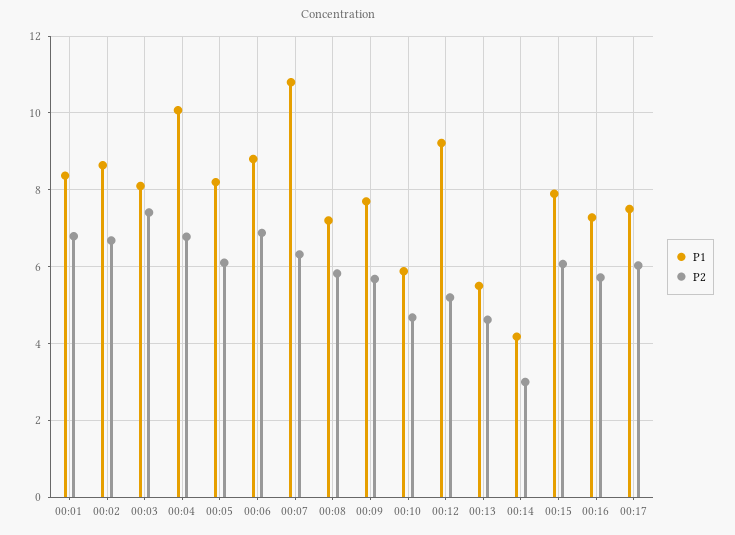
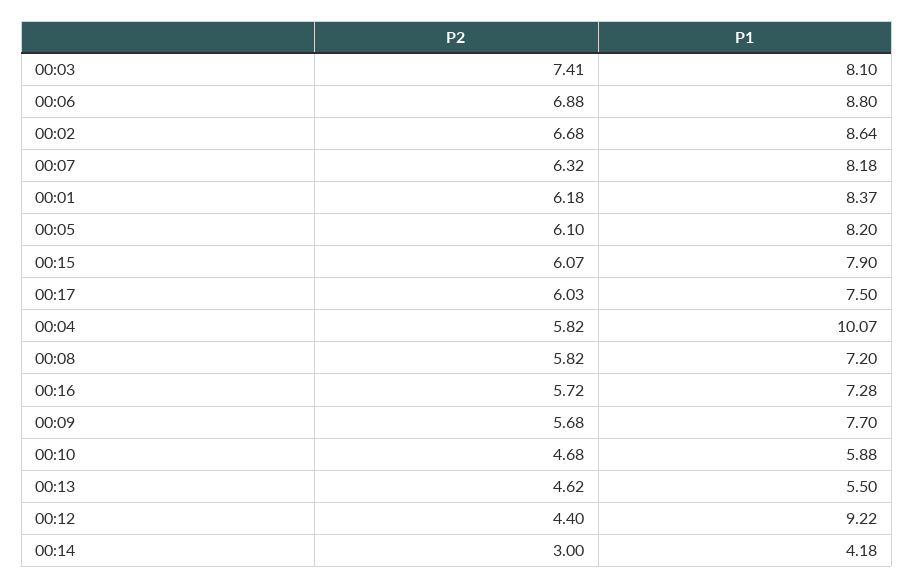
  {
    "P1": {
      "00:01": 8.37,
      "00:02": 8.64,
      "00:03": 8.1,
      "00:04": 10.07,
      "00:05": 8.2,
      "00:06": 8.8,
-     "00:07": 10.8,
+     "00:07": 8.18,
      "00:08": 7.2,
      "00:09": 7.7,
      "00:10": 5.88,
      "00:12": 9.22,
      "00:13": 5.5,
      "00:14": 4.18,
      "00:15": 7.9,
      "00:16": 7.28,
      "00:17": 7.5
    },
    "P2": {
-     "00:01": 6.8,
+     "00:01": 6.18,
      "00:02": 6.68,
      "00:03": 7.41,
-     "00:04": 6.8,
+     "00:04": 5.82,
      "00:05": 6.1,
      "00:06": 6.88,
      "00:07": 6.32,
      "00:08": 5.82,
      "00:09": 5.68,
      "00:10": 4.68,
-     "00:12": 5.2,
+     "00:12": 4.4,
      "00:13": 4.62,
      "00:14": 3,
      "00:15": 6.07,
      "00:16": 5.72,
      "00:17": 6.03
    }
  }

